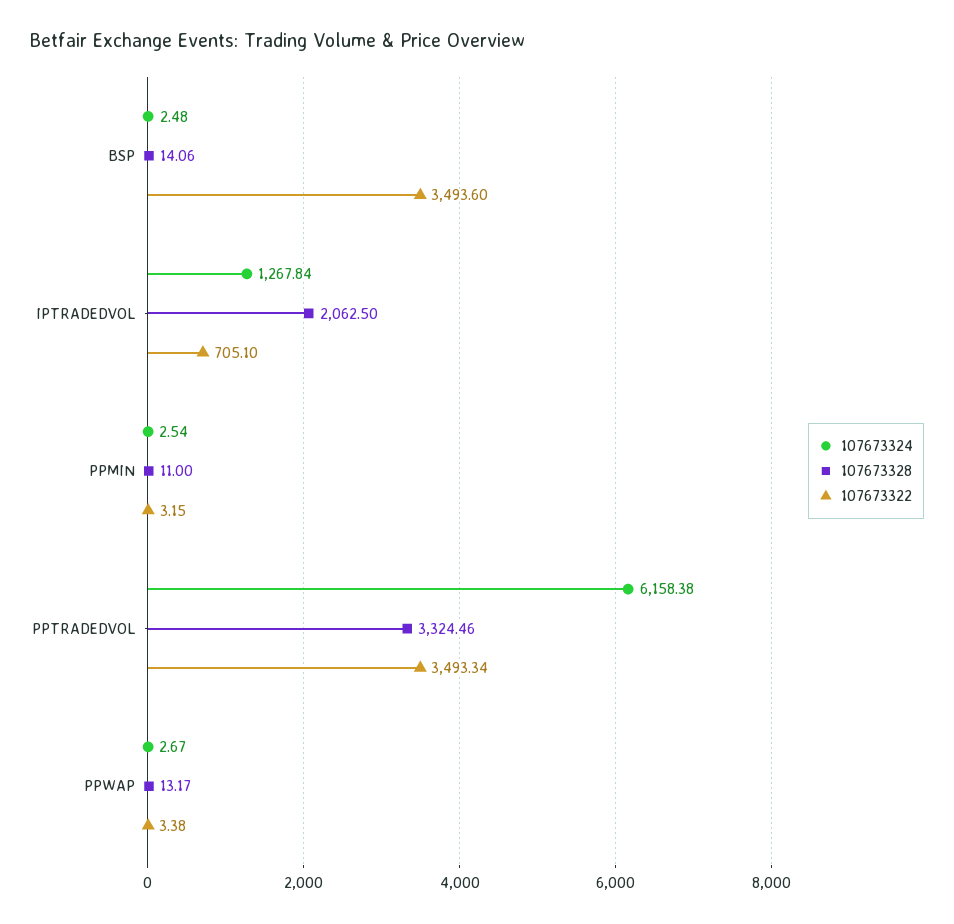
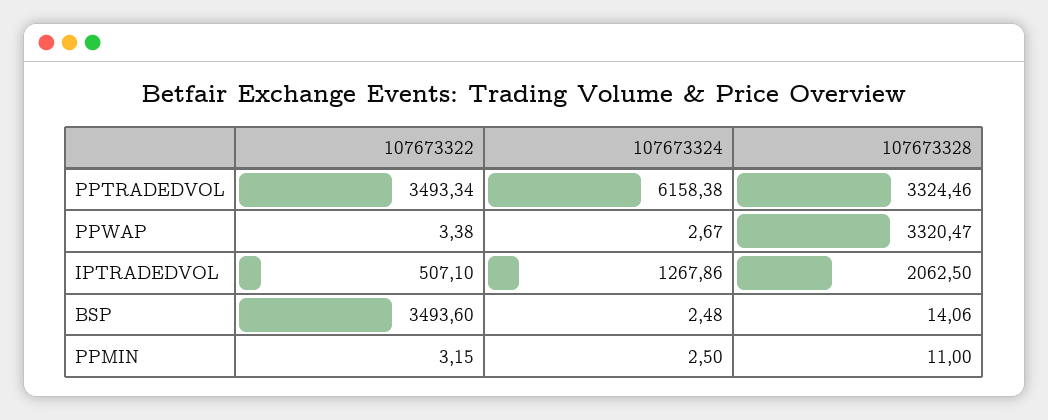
  {
    "107673324": {
      "BSP": 2.48,
-     "IPTRADEDVOL": 1267.84,
+     "IPTRADEDVOL": 1267.86,
-     "PPMIN": 2.54,
+     "PPMIN": 2.5,
      "PPTRADEDVOL": 6158.38,
      "PPWAP": 2.67
    },
    "107673328": {
      "BSP": 14.06,
      "IPTRADEDVOL": 2062.5,
      "PPMIN": 11,
      "PPTRADEDVOL": 3324.46,
-     "PPWAP": 13.17
+     "PPWAP": 3320.47
    },
    "107673322": {
      "BSP": 3493.6,
-     "IPTRADEDVOL": 705.1,
+     "IPTRADEDVOL": 507.1,
      "PPMIN": 3.15,
      "PPTRADEDVOL": 3493.34,
      "PPWAP": 3.38
    }
  }

